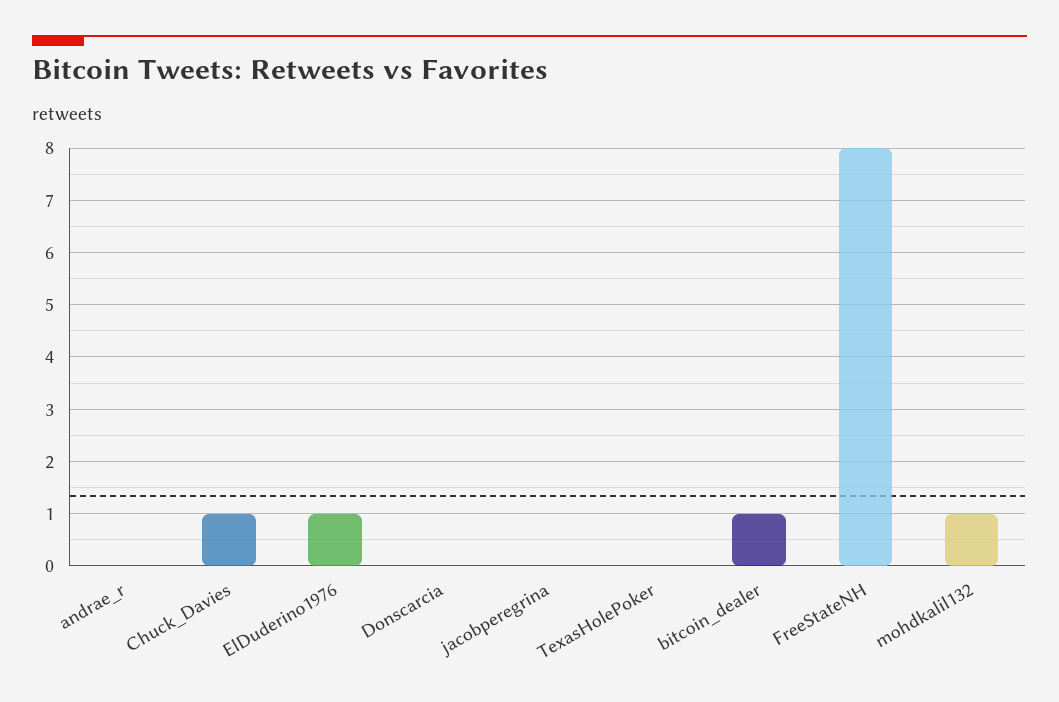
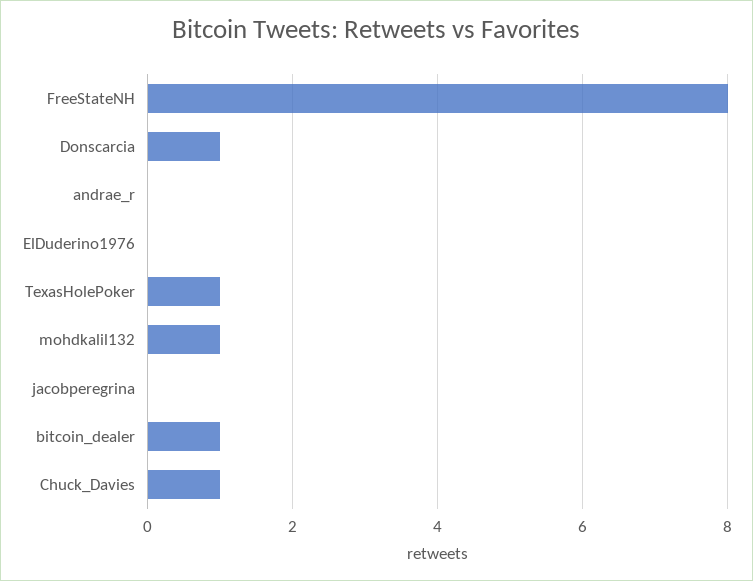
  {
    "andrae_r": 0,
    "Chuck_Davies": 1,
-   "ElDuderino1976": 1,
+   "ElDuderino1976": 0,
-   "Donscarcia": 0,
+   "Donscarcia": 1,
    "jacobperegrina": 0,
-   "TexasHolePoker": 0,
+   "TexasHolePoker": 1,
    "bitcoin_dealer": 1,
    "FreeStateNH": 8,
    "mohdkalil132": 1
  }

